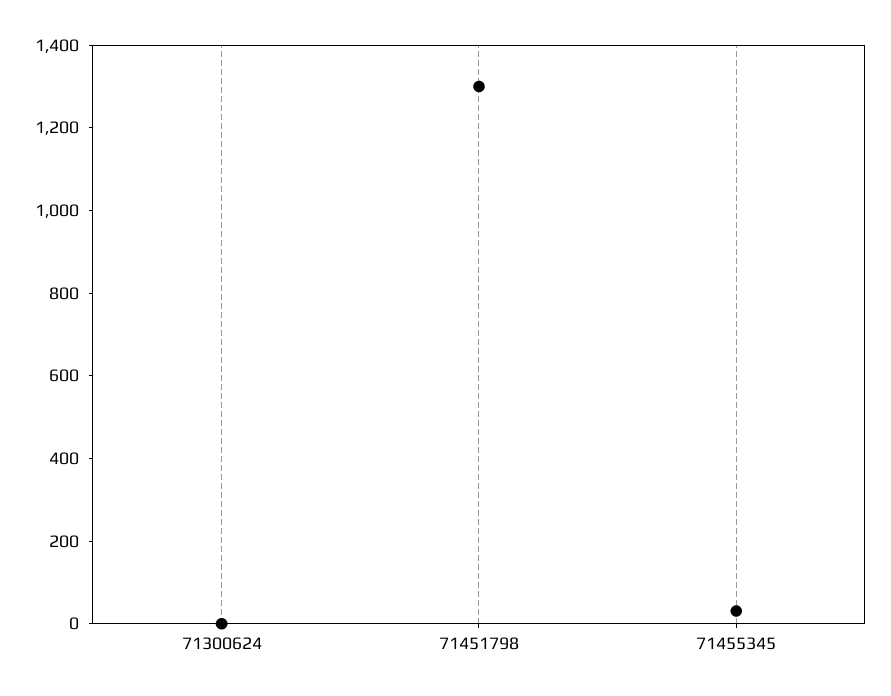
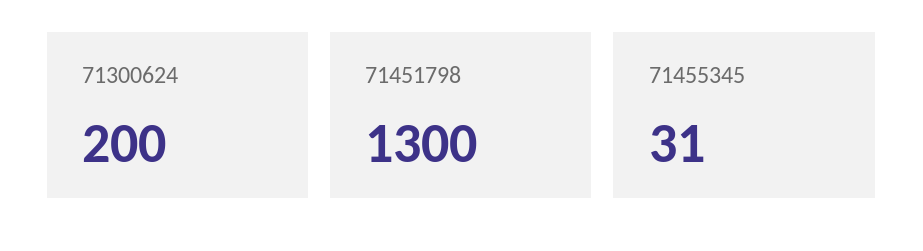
  {
-   "71300624": 0,
+   "71300624": 200,
    "71451798": 1300,
    "71455345": 31
  }

